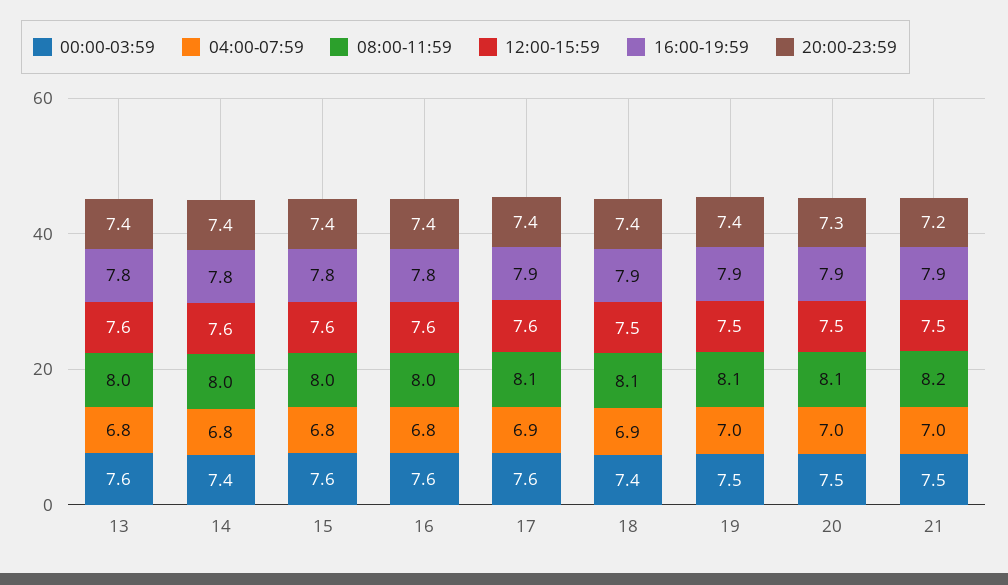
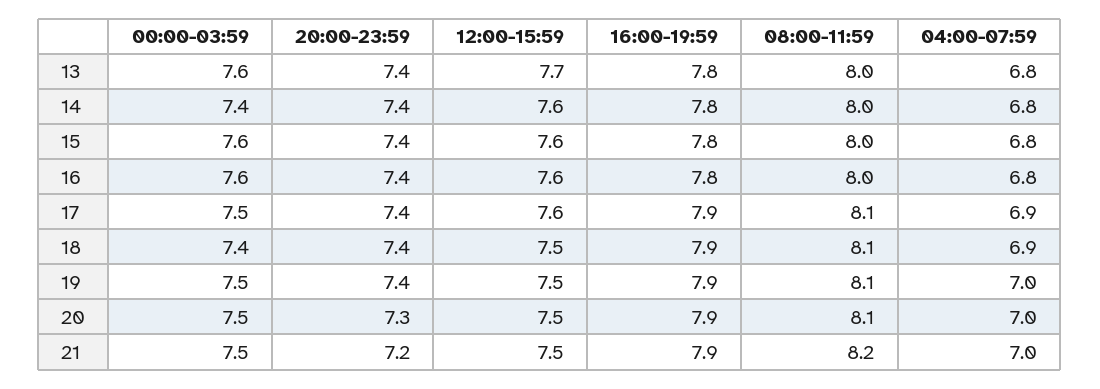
  {
    "00:00-03:59": {
      "13": 7.6,
      "14": 7.4,
      "15": 7.6,
      "16": 7.6,
-     "17": 7.6,
+     "17": 7.5,
      "18": 7.4,
      "19": 7.5,
      "20": 7.5,
      "21": 7.5
    },
    "04:00-07:59": {
      "13": 6.8,
      "14": 6.8,
      "15": 6.8,
      "16": 6.8,
      "17": 6.9,
      "18": 6.9,
      "19": 7,
      "20": 7,
      "21": 7
    },
    "08:00-11:59": {
      "13": 8,
      "14": 8,
      "15": 8,
      "16": 8,
      "17": 8.1,
      "18": 8.1,
      "19": 8.1,
      "20": 8.1,
      "21": 8.2
    },
    "12:00-15:59": {
-     "13": 7.6,
+     "13": 7.7,
      "14": 7.6,
      "15": 7.6,
      "16": 7.6,
      "17": 7.6,
      "18": 7.5,
      "19": 7.5,
      "20": 7.5,
      "21": 7.5
    },
    "16:00-19:59": {
      "13": 7.8,
      "14": 7.8,
      "15": 7.8,
      "16": 7.8,
      "17": 7.9,
      "18": 7.9,
      "19": 7.9,
      "20": 7.9,
      "21": 7.9
    },
    "20:00-23:59": {
      "13": 7.4,
      "14": 7.4,
      "15": 7.4,
      "16": 7.4,
      "17": 7.4,
      "18": 7.4,
      "19": 7.4,
      "20": 7.3,
      "21": 7.2
    }
  }

